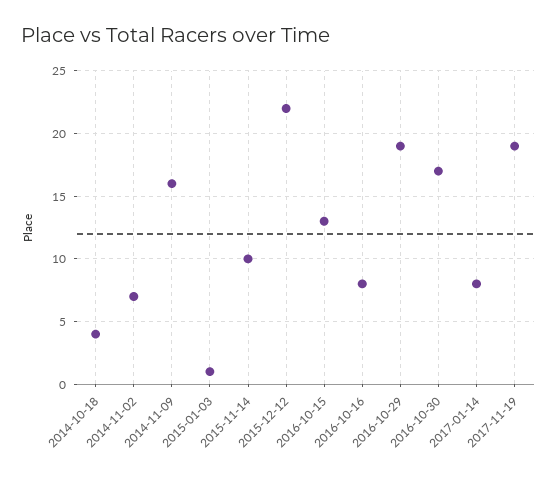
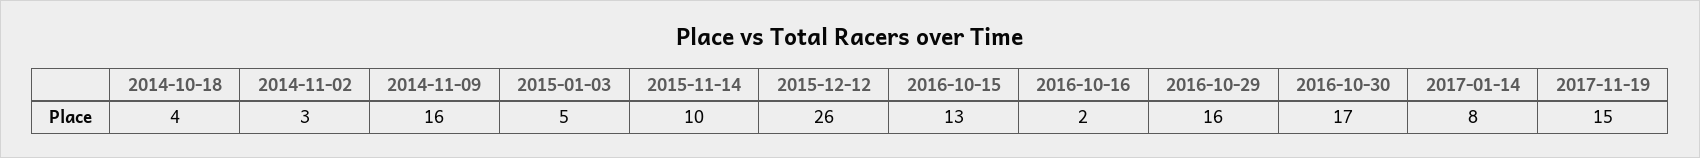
  {
    "2014-10-18": 4,
-   "2014-11-02": 7,
+   "2014-11-02": 3,
    "2014-11-09": 16,
-   "2015-01-03": 1,
+   "2015-01-03": 5,
    "2015-11-14": 10,
-   "2015-12-12": 22,
+   "2015-12-12": 26,
    "2016-10-15": 13,
-   "2016-10-16": 8,
+   "2016-10-16": 2,
-   "2016-10-29": 19,
+   "2016-10-29": 16,
    "2016-10-30": 17,
    "2017-01-14": 8,
-   "2017-11-19": 19
+   "2017-11-19": 15
  }

